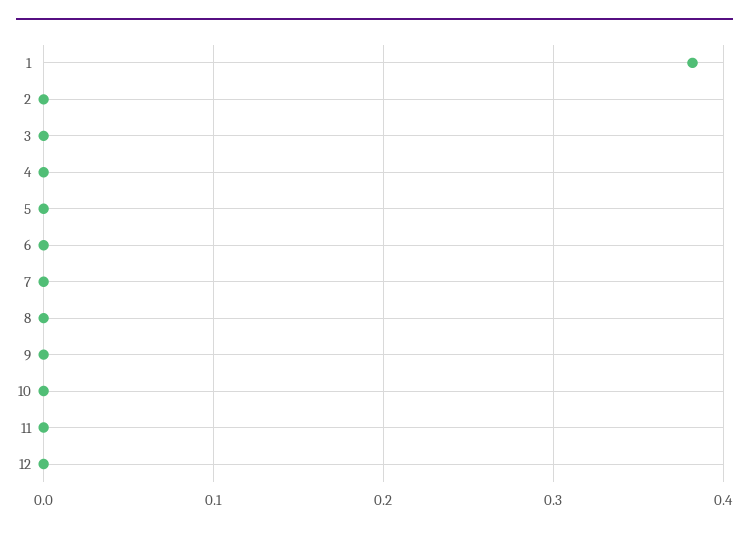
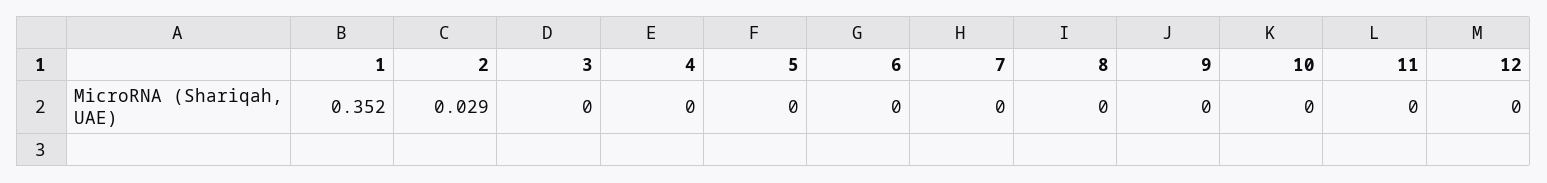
  {
-   "1": 0.38,
+   "1": 0.352,
-   "2": 0,
+   "2": 0.029,
    "3": 0,
    "4": 0,
    "5": 0,
    "6": 0,
    "7": 0,
    "8": 0,
    "9": 0,
    "10": 0,
    "11": 0,
    "12": 0
  }

